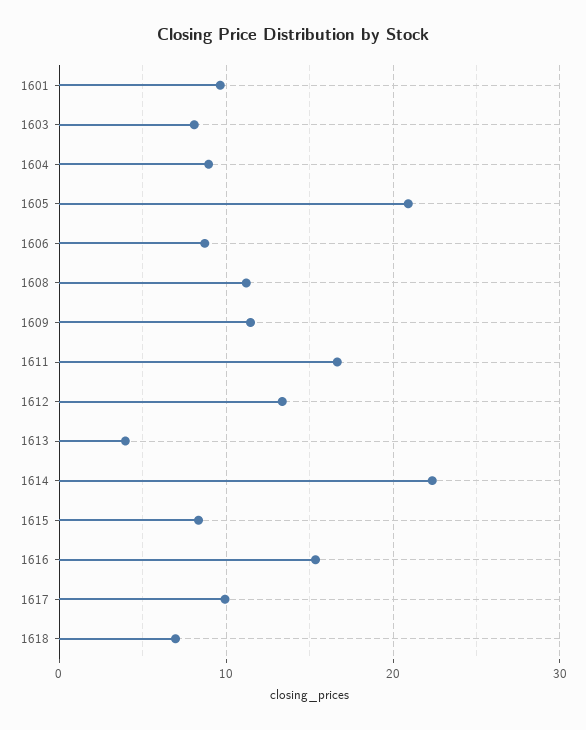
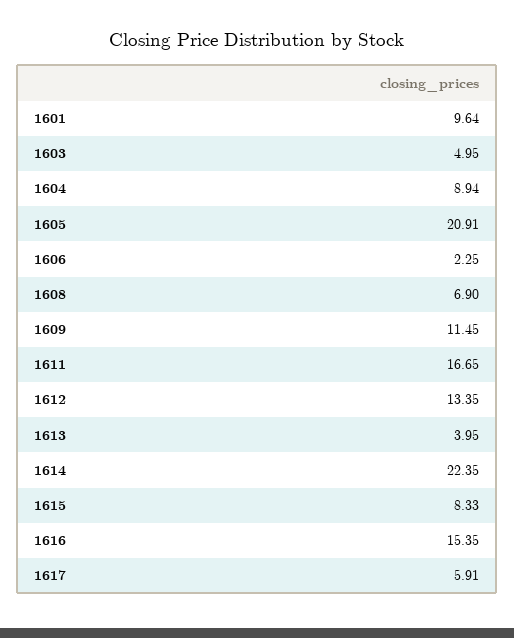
  {
    "1601": 9.64,
-   "1603": 8,
+   "1603": 4.95,
    "1604": 8.94,
    "1605": 20.91,
-   "1606": 9,
+   "1606": 2.25,
-   "1608": 11,
+   "1608": 6.9,
    "1609": 11.45,
    "1611": 16.65,
    "1612": 13.35,
    "1613": 3.95,
    "1614": 22.35,
    "1615": 8.33,
    "1616": 15.35,
-   "1617": 10,
+   "1617": 5.91
-   "1618": 7
  }

